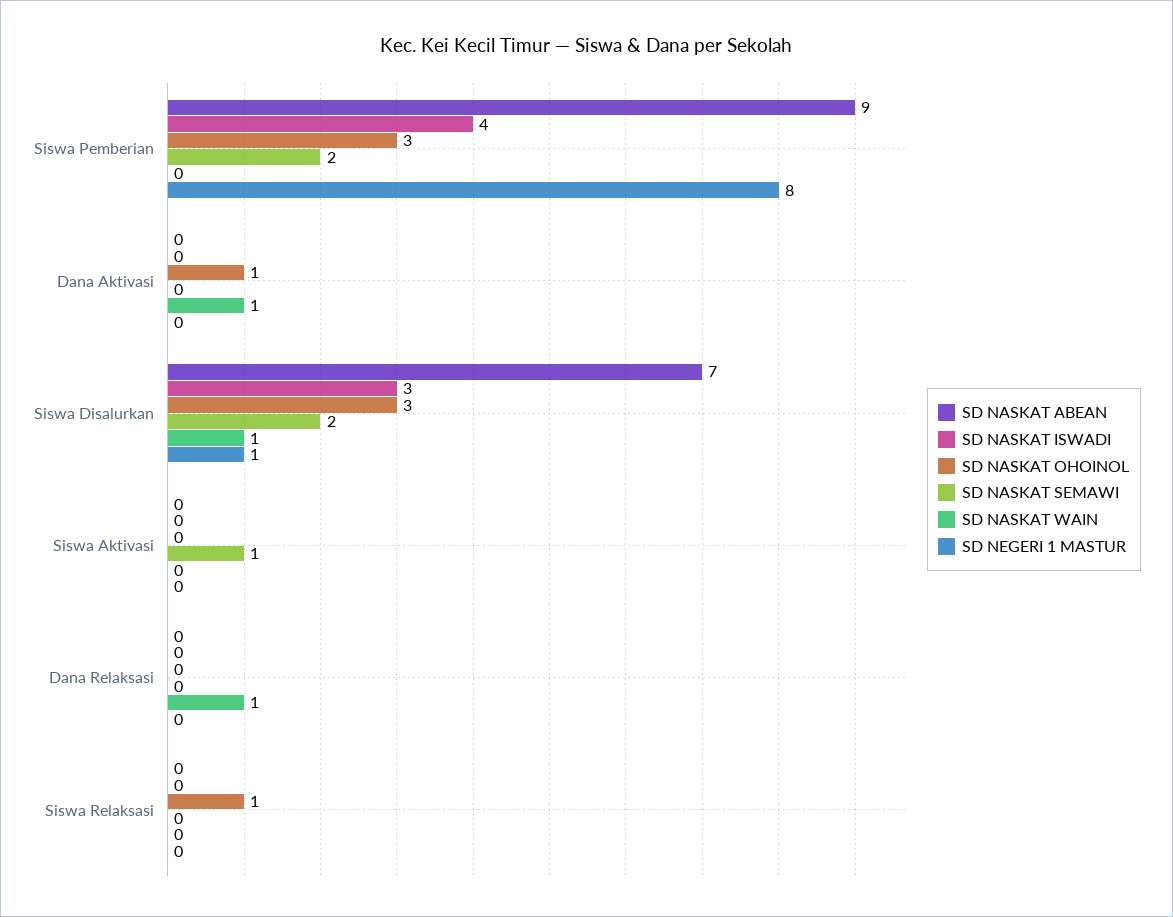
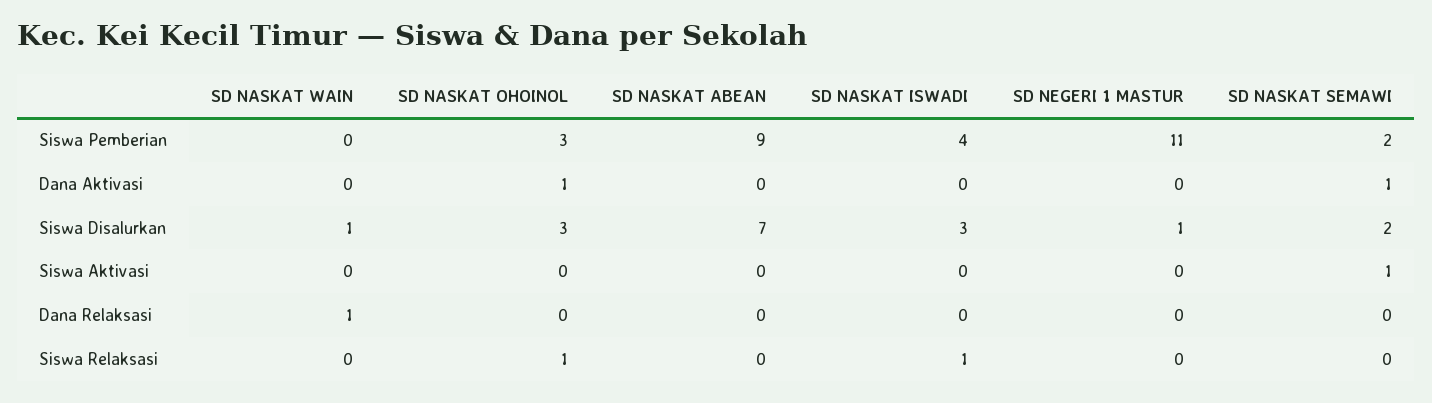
  {
    "SD NASKAT ABEAN": {
      "Siswa Pemberian": 9,
      "Dana Aktivasi": 0,
      "Siswa Disalurkan": 7,
      "Siswa Aktivasi": 0,
      "Dana Relaksasi": 0,
      "Siswa Relaksasi": 0
    },
    "SD NASKAT ISWADI": {
      "Siswa Pemberian": 4,
      "Dana Aktivasi": 0,
      "Siswa Disalurkan": 3,
      "Siswa Aktivasi": 0,
      "Dana Relaksasi": 0,
-     "Siswa Relaksasi": 0
+     "Siswa Relaksasi": 1
    },
    "SD NASKAT OHOINOL": {
      "Siswa Pemberian": 3,
      "Dana Aktivasi": 1,
      "Siswa Disalurkan": 3,
      "Siswa Aktivasi": 0,
      "Dana Relaksasi": 0,
      "Siswa Relaksasi": 1
    },
    "SD NASKAT SEMAWI": {
      "Siswa Pemberian": 2,
-     "Dana Aktivasi": 0,
+     "Dana Aktivasi": 1,
      "Siswa Disalurkan": 2,
      "Siswa Aktivasi": 1,
      "Dana Relaksasi": 0,
      "Siswa Relaksasi": 0
    },
    "SD NASKAT WAIN": {
      "Siswa Pemberian": 0,
-     "Dana Aktivasi": 1,
+     "Dana Aktivasi": 0,
      "Siswa Disalurkan": 1,
      "Siswa Aktivasi": 0,
      "Dana Relaksasi": 1,
      "Siswa Relaksasi": 0
    },
    "SD NEGERI 1 MASTUR": {
-     "Siswa Pemberian": 8,
+     "Siswa Pemberian": 11,
      "Dana Aktivasi": 0,
      "Siswa Disalurkan": 1,
      "Siswa Aktivasi": 0,
      "Dana Relaksasi": 0,
      "Siswa Relaksasi": 0
    }
  }

